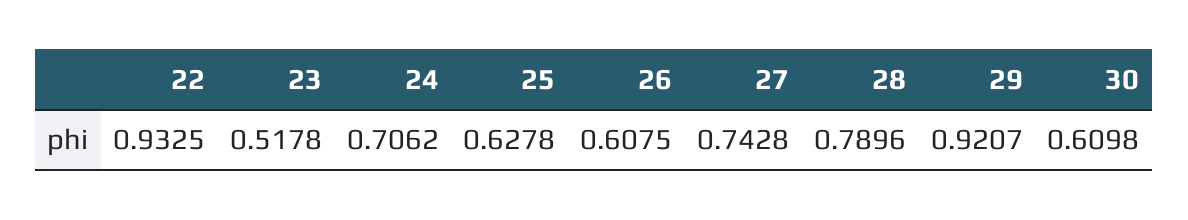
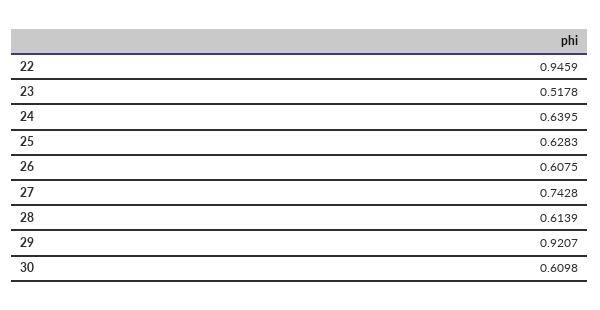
  {
-   "22": 0.9325,
+   "22": 0.9459,
    "23": 0.5178,
-   "24": 0.7062,
+   "24": 0.6395,
-   "25": 0.6278,
+   "25": 0.6283,
    "26": 0.6075,
    "27": 0.7428,
-   "28": 0.7896,
+   "28": 0.6139,
    "29": 0.9207,
    "30": 0.6098
  }

